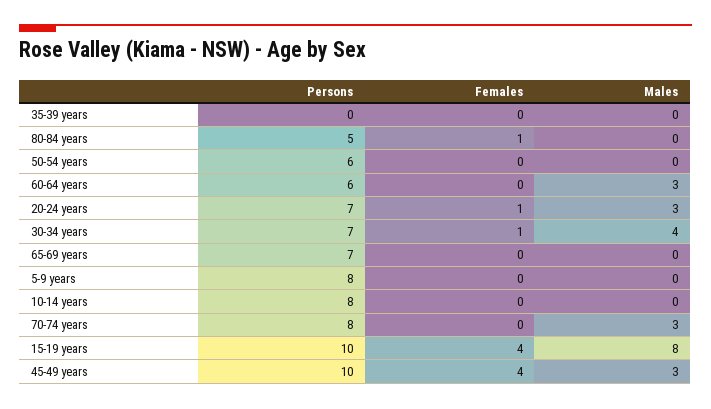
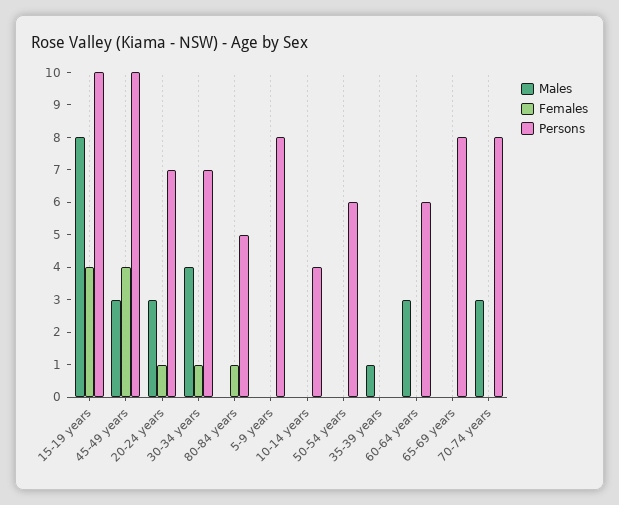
  {
    "Persons": {
      "35-39 years": 0,
      "80-84 years": 5,
      "50-54 years": 6,
      "60-64 years": 6,
      "20-24 years": 7,
      "30-34 years": 7,
-     "65-69 years": 7,
+     "65-69 years": 8,
      "5-9 years": 8,
-     "10-14 years": 8,
+     "10-14 years": 4,
      "70-74 years": 8,
      "15-19 years": 10,
      "45-49 years": 10
    },
    "Females": {
      "35-39 years": 0,
      "80-84 years": 1,
      "50-54 years": 0,
      "60-64 years": 0,
      "20-24 years": 1,
      "30-34 years": 1,
      "65-69 years": 0,
      "5-9 years": 0,
      "10-14 years": 0,
      "70-74 years": 0,
      "15-19 years": 4,
      "45-49 years": 4
    },
    "Males": {
-     "35-39 years": 0,
+     "35-39 years": 1,
      "80-84 years": 0,
      "50-54 years": 0,
      "60-64 years": 3,
      "20-24 years": 3,
      "30-34 years": 4,
      "65-69 years": 0,
      "5-9 years": 0,
      "10-14 years": 0,
      "70-74 years": 3,
      "15-19 years": 8,
      "45-49 years": 3
    }
  }

